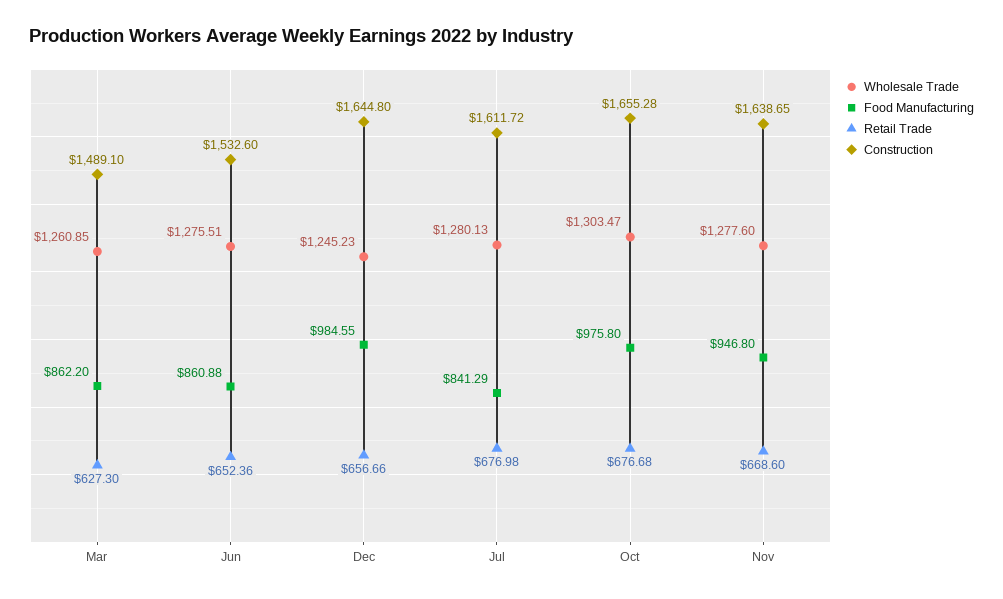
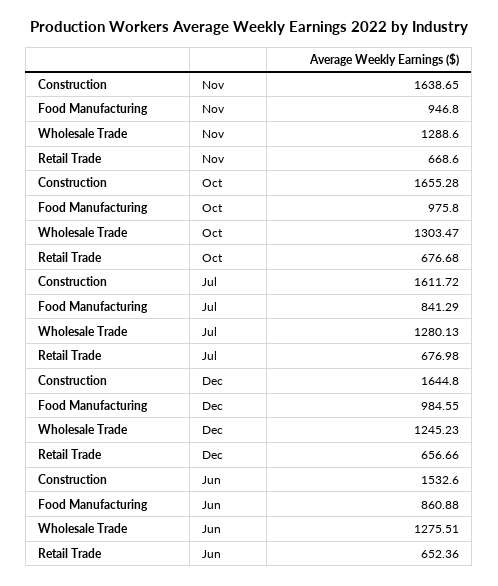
  {
    "Wholesale Trade": {
-     "Mar": 1260.85,
      "Jun": 1275.51,
      "Dec": 1245.23,
      "Jul": 1280.13,
      "Oct": 1303.47,
-     "Nov": 1277.6
+     "Nov": 1288.6
    },
    "Food Manufacturing": {
-     "Mar": 862.2,
      "Jun": 860.88,
      "Dec": 984.55,
      "Jul": 841.29,
      "Oct": 975.8,
      "Nov": 946.8
    },
    "Retail Trade": {
-     "Mar": 627.3,
      "Jun": 652.36,
      "Dec": 656.66,
      "Jul": 676.98,
      "Oct": 676.68,
      "Nov": 668.6
    },
    "Construction": {
-     "Mar": 1489.1,
      "Jun": 1532.6,
      "Dec": 1644.8,
      "Jul": 1611.72,
      "Oct": 1655.28,
      "Nov": 1638.65
    }
  }

